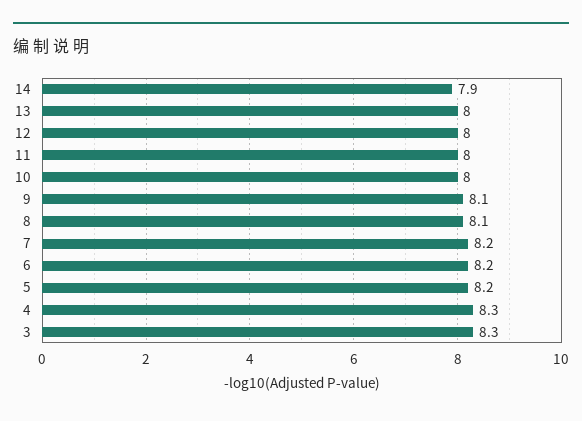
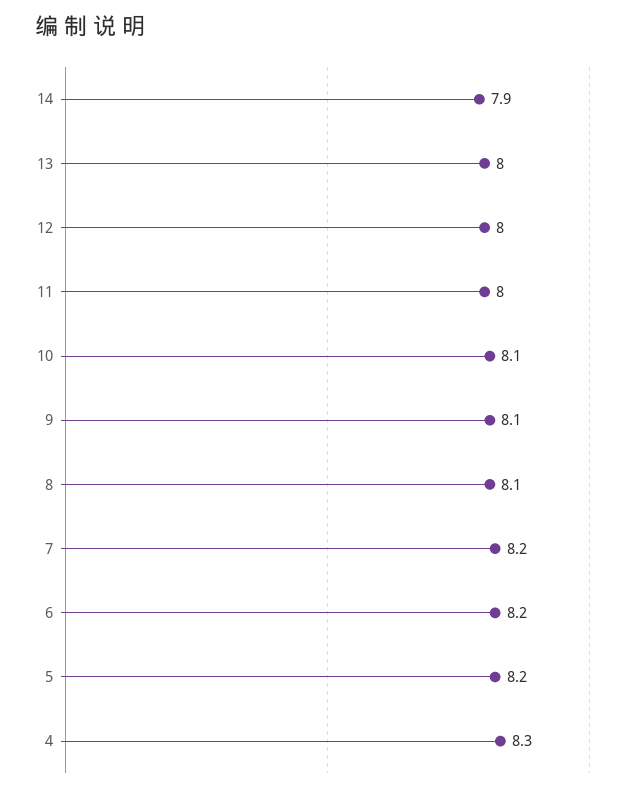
  {
    "14": 7.9,
    "13": 8,
    "12": 8,
    "11": 8,
-   "10": 8,
+   "10": 8.1,
    "9": 8.1,
    "8": 8.1,
    "7": 8.2,
    "6": 8.2,
    "5": 8.2,
-   "4": 8.3,
+   "4": 8.3
-   "3": 8.3
  }

